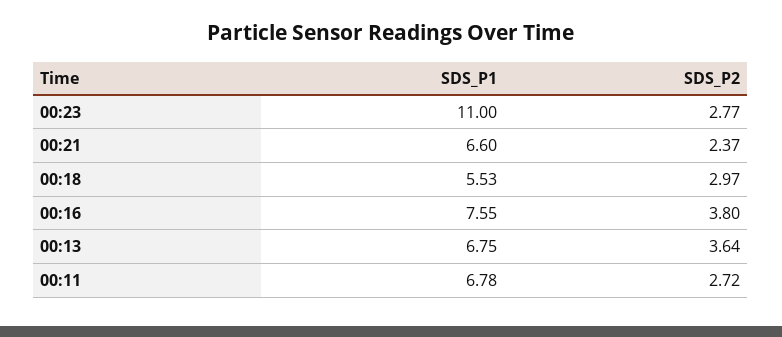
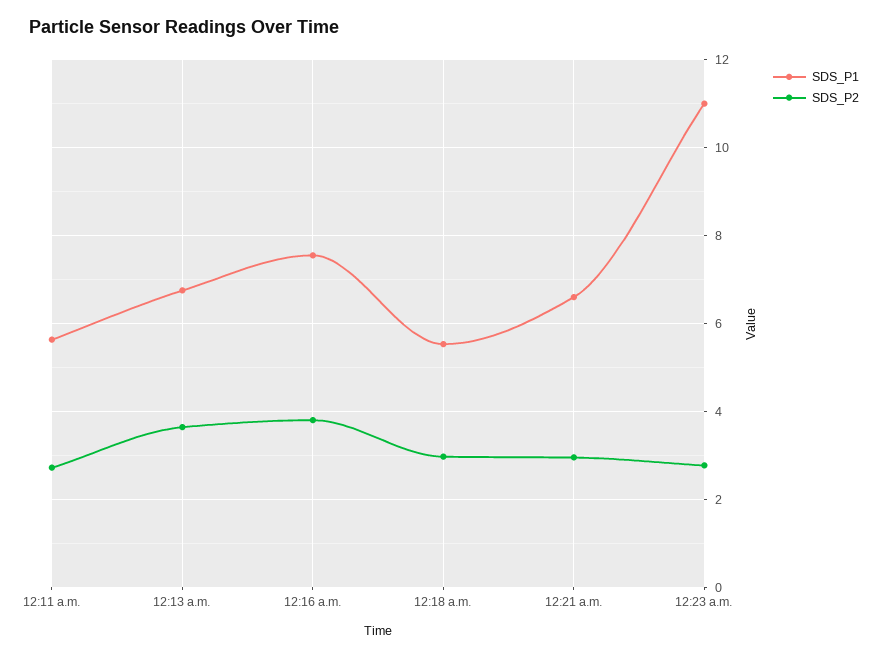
  {
    "SDS_P1": {
      "00:23": 11,
      "00:21": 6.6,
      "00:18": 5.53,
      "00:16": 7.55,
      "00:13": 6.75,
-     "00:11": 6.78
+     "00:11": 5.6
    },
    "SDS_P2": {
      "00:23": 2.77,
-     "00:21": 2.37,
+     "00:21": 3,
      "00:18": 2.97,
      "00:16": 3.8,
      "00:13": 3.64,
      "00:11": 2.72
    }
  }

